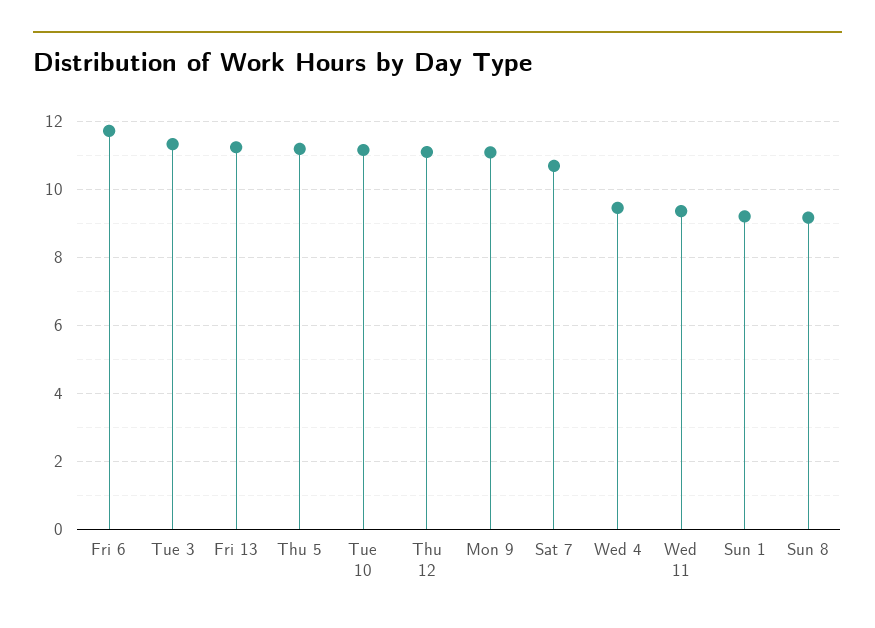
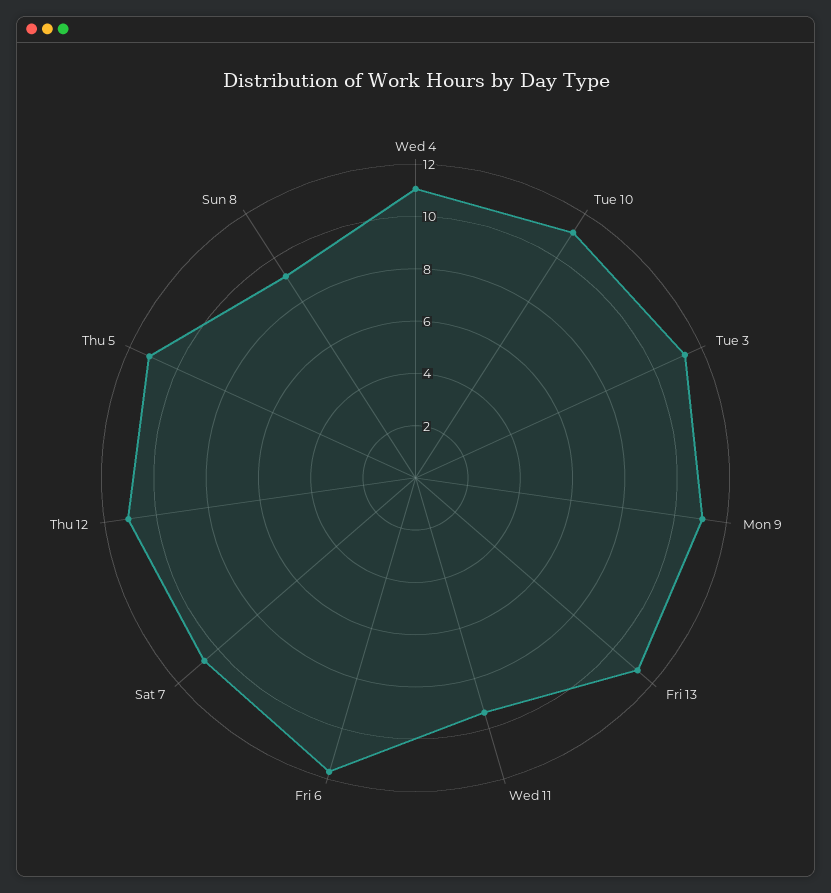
  {
    "Fri 6": 11.8,
    "Tue 3": 11.4,
    "Fri 13": 11.2,
    "Thu 5": 11.2,
    "Tue 10": 11.2,
    "Thu 12": 11,
    "Mon 9": 11,
    "Sat 7": 10.6,
-   "Wed 4": 9.4,
+   "Wed 4": 11,
    "Wed 11": 9.4,
-   "Sun 1": 9.2,
    "Sun 8": 9.2
  }

